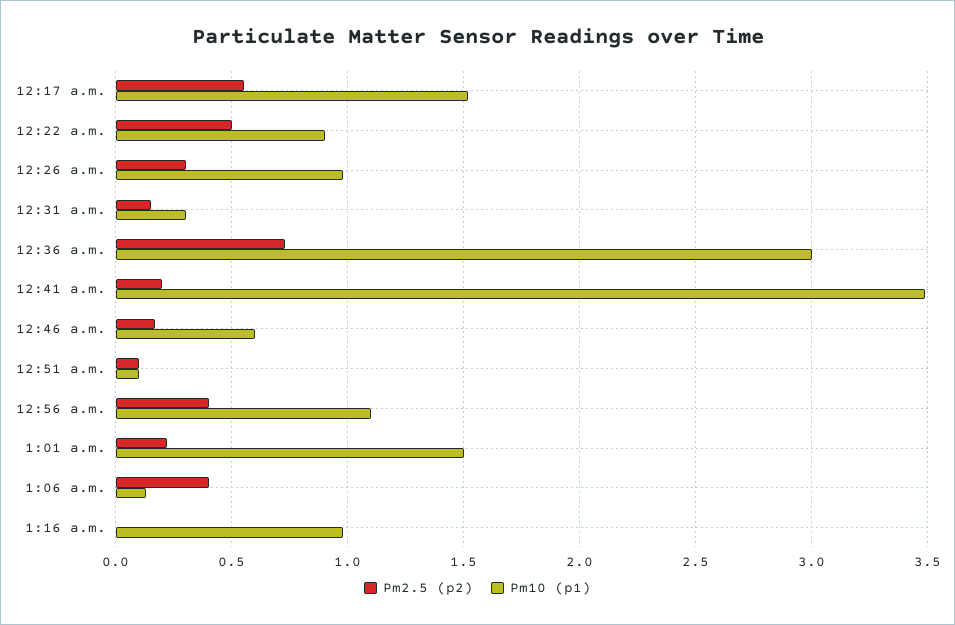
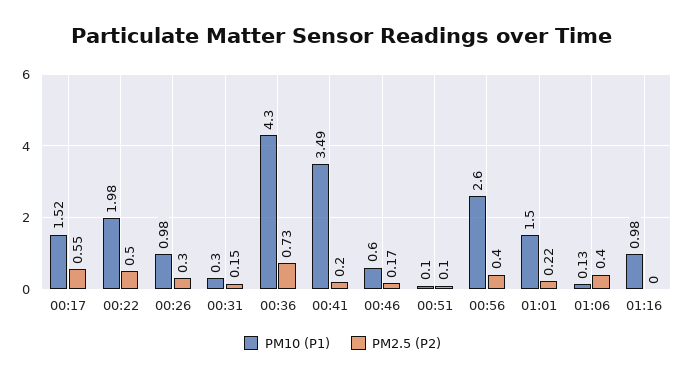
  {
    "Pm2.5 (p2)": {
      "12:17 a.m.": 0.55,
      "12:22 a.m.": 0.5,
      "12:26 a.m.": 0.3,
      "12:31 a.m.": 0.15,
      "12:36 a.m.": 0.73,
      "12:41 a.m.": 0.2,
      "12:46 a.m.": 0.17,
      "12:51 a.m.": 0.1,
      "12:56 a.m.": 0.4,
      "1:01 a.m.": 0.22,
      "1:06 a.m.": 0.4,
      "1:16 a.m.": 0
    },
    "Pm10 (p1)": {
      "12:17 a.m.": 1.52,
-     "12:22 a.m.": 0.9,
+     "12:22 a.m.": 1.98,
      "12:26 a.m.": 0.98,
      "12:31 a.m.": 0.3,
-     "12:36 a.m.": 3,
+     "12:36 a.m.": 4.3,
      "12:41 a.m.": 3.49,
      "12:46 a.m.": 0.6,
      "12:51 a.m.": 0.1,
-     "12:56 a.m.": 1.1,
+     "12:56 a.m.": 2.6,
      "1:01 a.m.": 1.5,
      "1:06 a.m.": 0.13,
      "1:16 a.m.": 0.98
    }
  }

